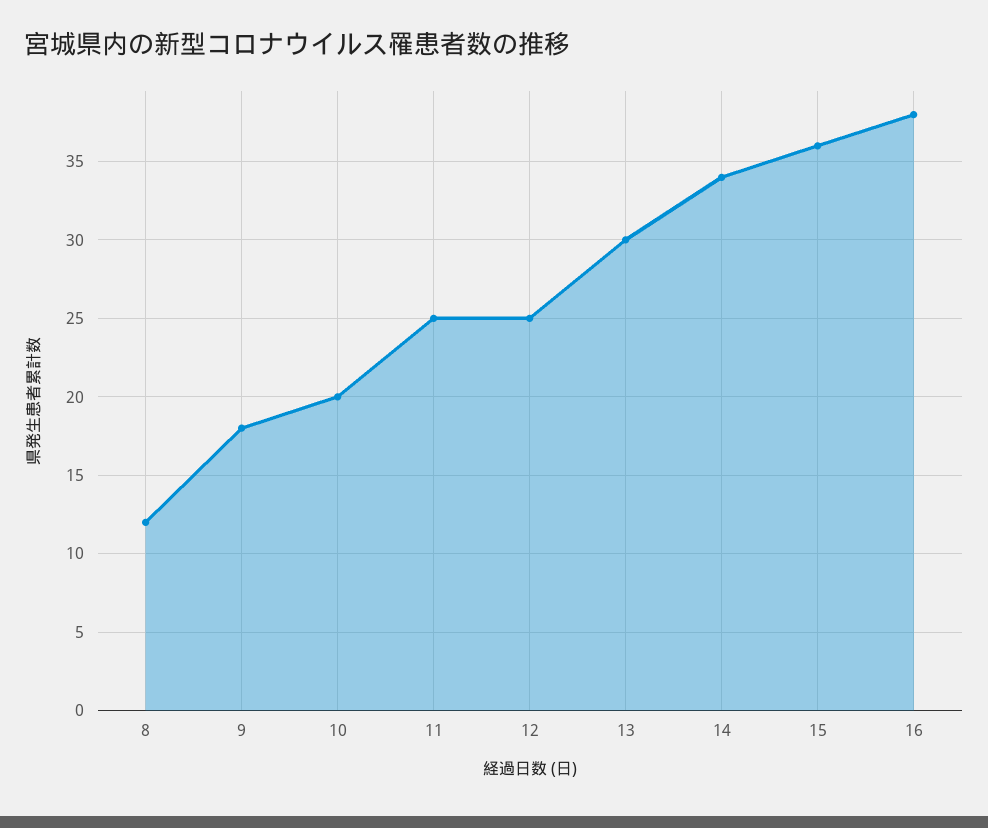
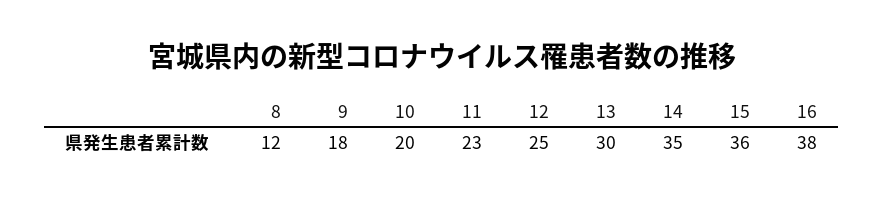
  {
    "8": 12,
    "9": 18,
    "10": 20,
-   "11": 25,
+   "11": 23,
    "12": 25,
    "13": 30,
-   "14": 34,
+   "14": 35,
    "15": 36,
    "16": 38
  }

